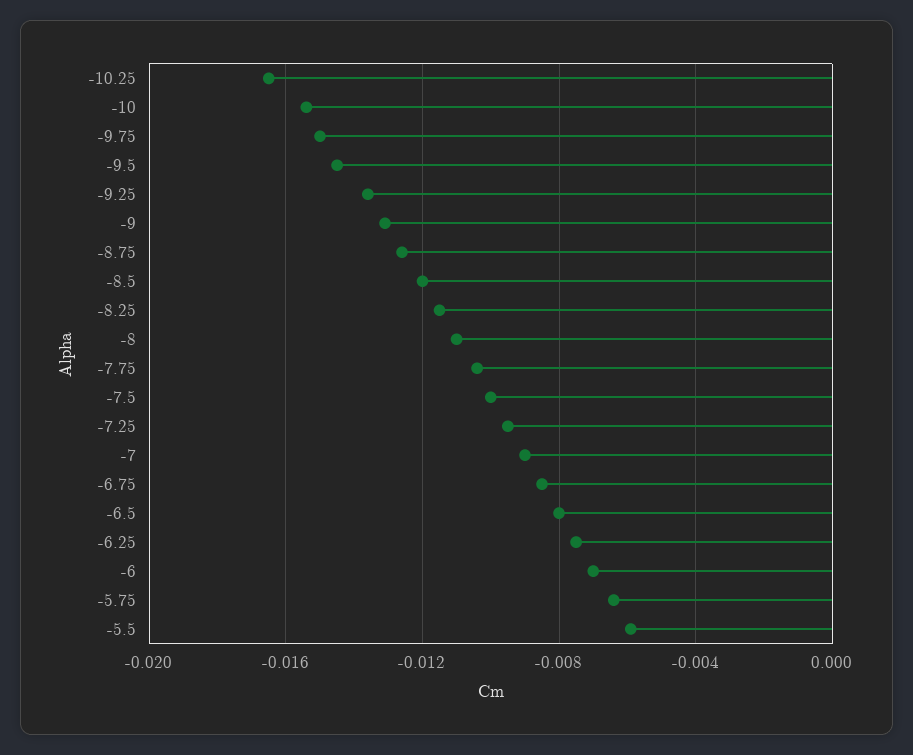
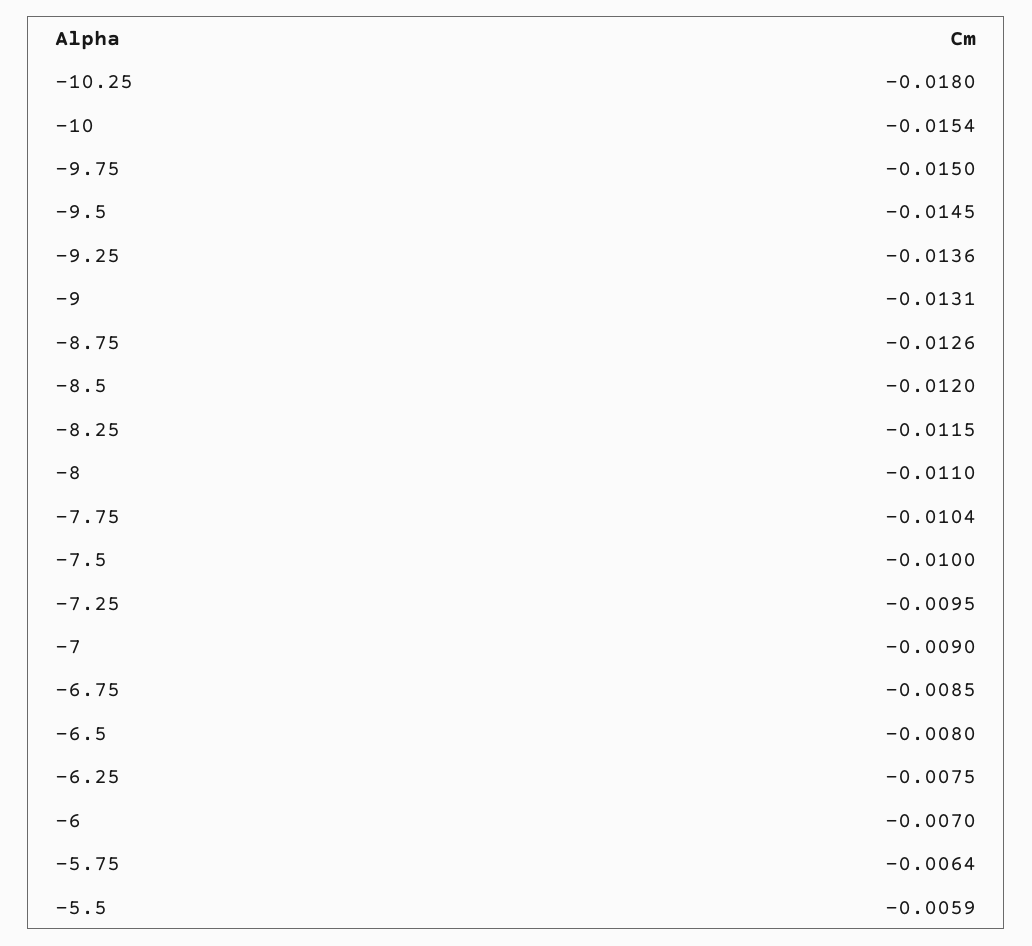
  {
-   "-10.25": -0.0165,
+   "-10.25": -0.018,
    "-10": -0.0154,
    "-9.75": -0.015,
    "-9.5": -0.0145,
    "-9.25": -0.0136,
    "-9": -0.0131,
    "-8.75": -0.0126,
    "-8.5": -0.012,
    "-8.25": -0.0115,
    "-8": -0.011,
    "-7.75": -0.0104,
    "-7.5": -0.01,
    "-7.25": -0.0095,
    "-7": -0.009,
    "-6.75": -0.0085,
    "-6.5": -0.008,
    "-6.25": -0.0075,
    "-6": -0.007,
    "-5.75": -0.0064,
    "-5.5": -0.0059
  }

